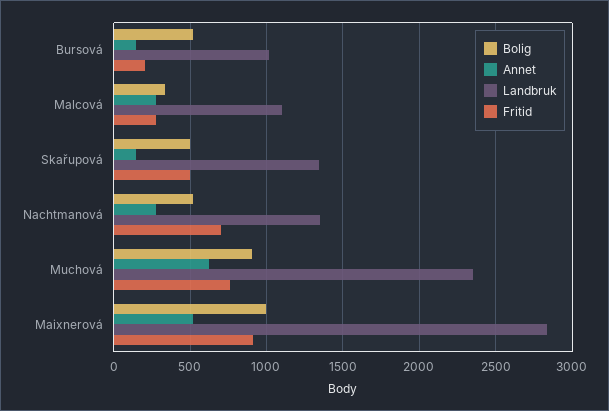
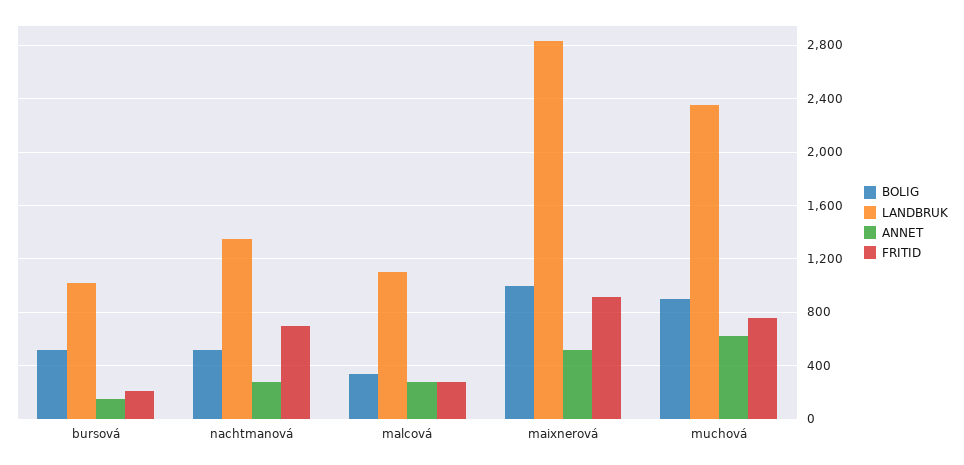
  {
    "Bolig": {
      "Bursová": 500,
      "Malcová": 350,
-     "Skařupová": 500,
      "Nachtmanová": 500,
      "Muchová": 900,
      "Maixnerová": 1000
    },
    "Annet": {
      "Bursová": 150,
      "Malcová": 300,
-     "Skařupová": 150,
      "Nachtmanová": 300,
      "Muchová": 600,
      "Maixnerová": 500
    },
    "Landbruk": {
      "Bursová": 1000,
      "Malcová": 1100,
-     "Skařupová": 1350,
      "Nachtmanová": 1350,
      "Muchová": 2350,
      "Maixnerová": 2850
    },
    "Fritid": {
      "Bursová": 200,
      "Malcová": 300,
-     "Skařupová": 500,
      "Nachtmanová": 700,
      "Muchová": 750,
      "Maixnerová": 900
    }
  }

